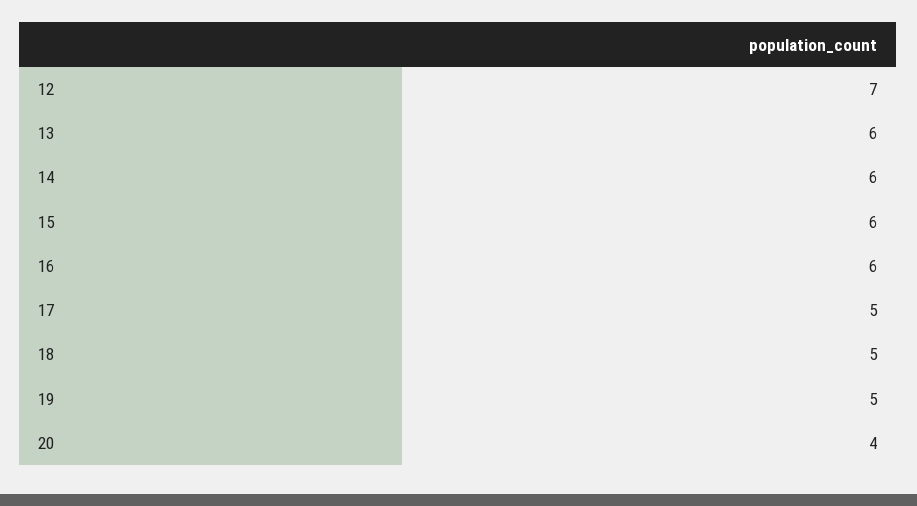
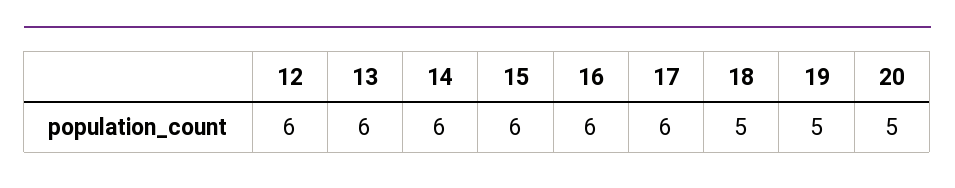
  {
-   "12": 7,
+   "12": 6,
    "13": 6,
    "14": 6,
    "15": 6,
    "16": 6,
-   "17": 5,
+   "17": 6,
    "18": 5,
    "19": 5,
-   "20": 4
+   "20": 5
  }

